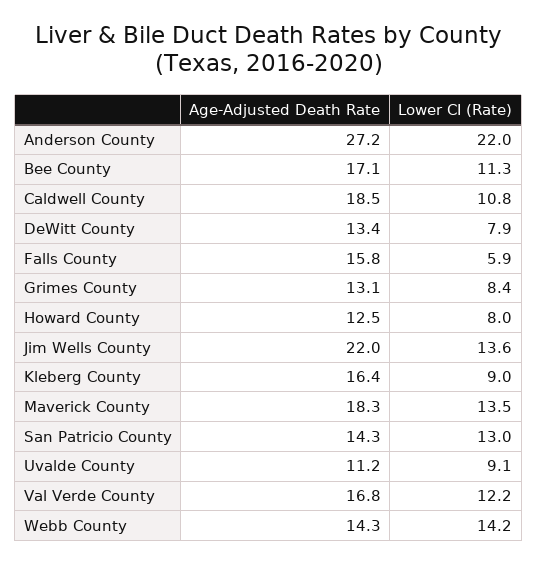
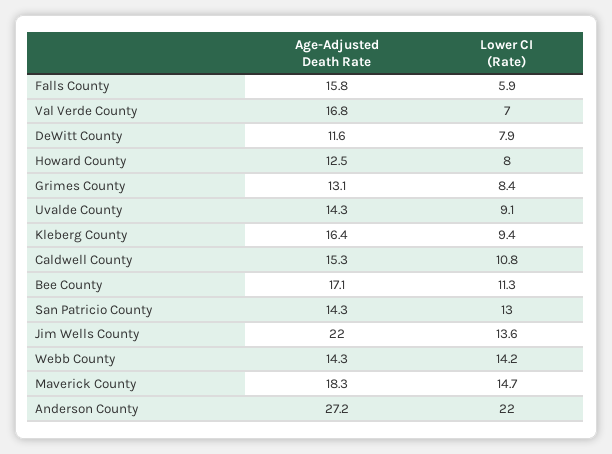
  {
    "Age-Adjusted Death Rate": {
      "Anderson County": 27.2,
      "Bee County": 17.1,
-     "Caldwell County": 18.5,
+     "Caldwell County": 15.3,
-     "DeWitt County": 13.4,
+     "DeWitt County": 11.6,
      "Falls County": 15.8,
      "Grimes County": 13.1,
      "Howard County": 12.5,
      "Jim Wells County": 22,
      "Kleberg County": 16.4,
      "Maverick County": 18.3,
      "San Patricio County": 14.3,
-     "Uvalde County": 11.2,
+     "Uvalde County": 14.3,
      "Val Verde County": 16.8,
      "Webb County": 14.3
    },
    "Lower CI (Rate)": {
      "Anderson County": 22,
      "Bee County": 11.3,
      "Caldwell County": 10.8,
      "DeWitt County": 7.9,
      "Falls County": 5.9,
      "Grimes County": 8.4,
      "Howard County": 8,
      "Jim Wells County": 13.6,
-     "Kleberg County": 9,
+     "Kleberg County": 9.4,
-     "Maverick County": 13.5,
+     "Maverick County": 14.7,
      "San Patricio County": 13,
      "Uvalde County": 9.1,
-     "Val Verde County": 12.2,
+     "Val Verde County": 7,
      "Webb County": 14.2
    }
  }

